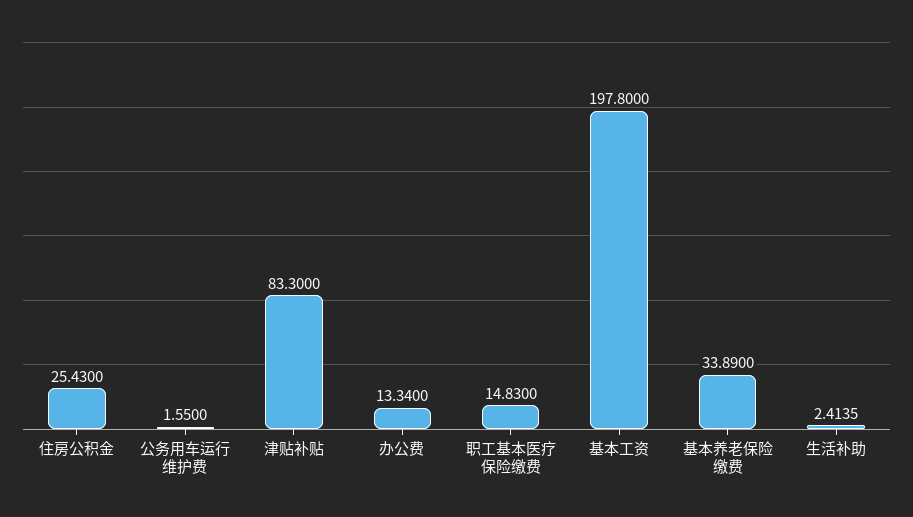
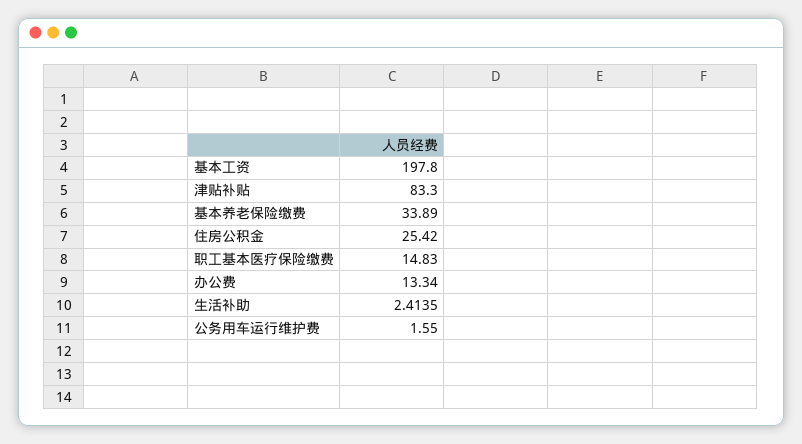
  {
-   "住房公积金": 25.43,
+   "住房公积金": 25.42,
    "公务用车运行维护费": 1.55,
    "津贴补贴": 83.3,
    "办公费": 13.34,
    "职工基本医疗保险缴费": 14.83,
    "基本工资": 197.8,
    "基本养老保险缴费": 33.89,
    "生活补助": 2.4135
  }

